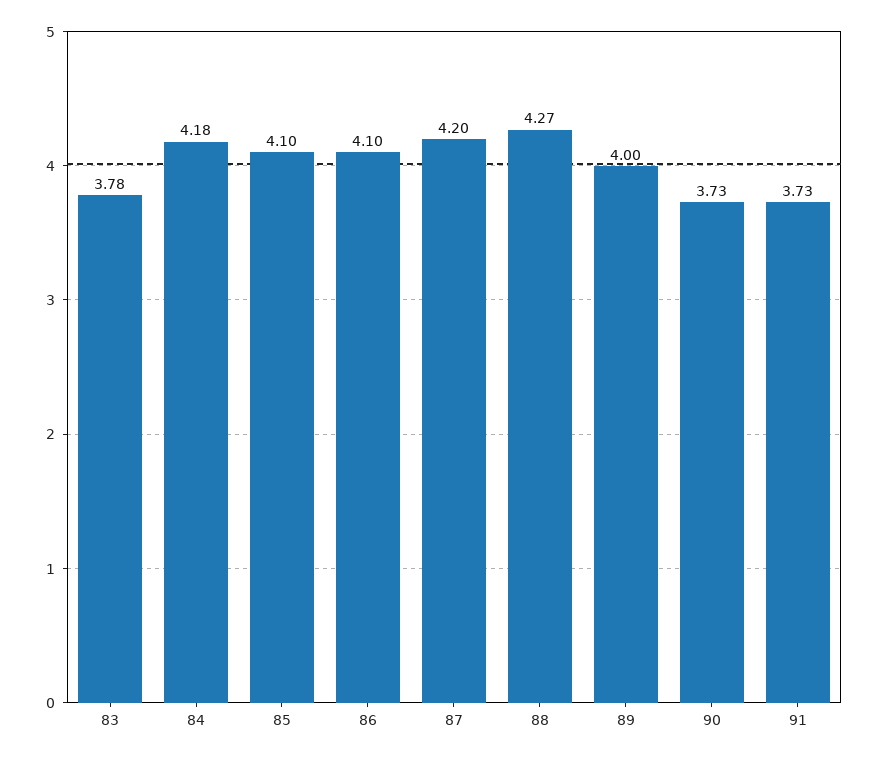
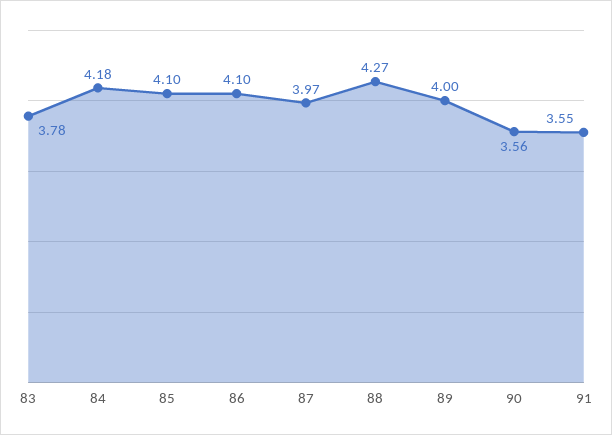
  {
    "83": 3.78,
    "84": 4.18,
    "85": 4.1,
    "86": 4.1,
-   "87": 4.2,
+   "87": 3.97,
    "88": 4.27,
    "89": 4,
-   "90": 3.73,
+   "90": 3.56,
-   "91": 3.73
+   "91": 3.55
  }

